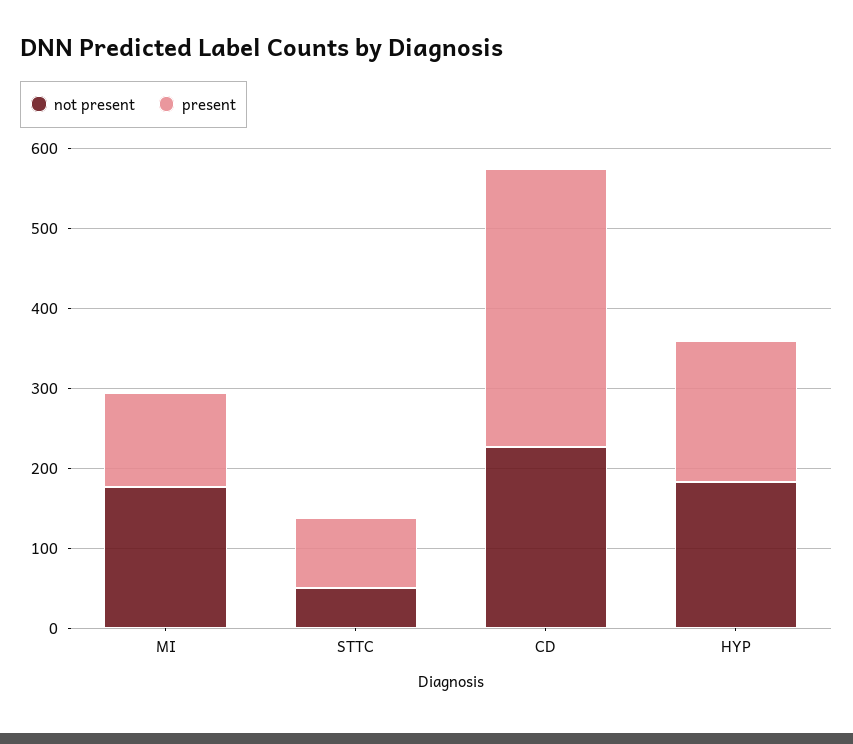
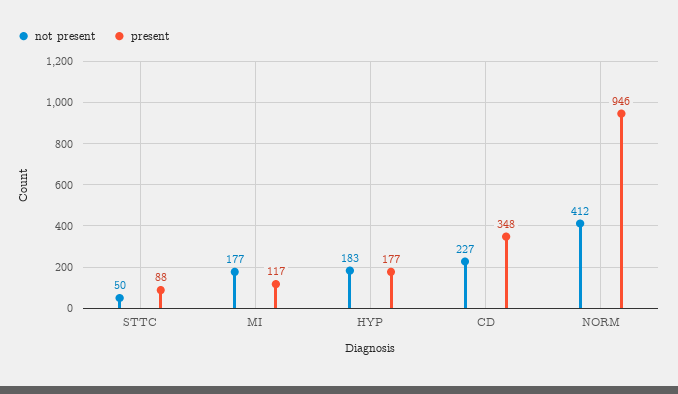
  {
    "not present": {
      "MI": 177,
      "STTC": 50,
      "CD": 227,
-     "HYP": 183
+     "HYP": 183,
+     "NORM": 412
    },
    "present": {
      "MI": 117,
      "STTC": 88,
      "CD": 348,
-     "HYP": 177
+     "HYP": 177,
+     "NORM": 946
    }
  }

